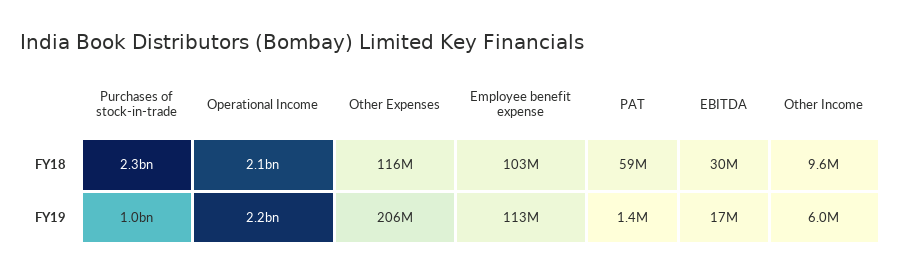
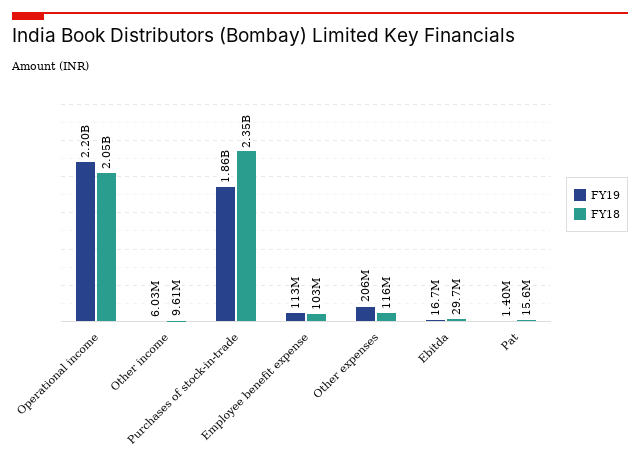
  {
    "FY18": {
      "Purchases of stock-in-trade": 2350000000,
      "Operational Income": 2050000000,
      "Other Expenses": 116000000,
      "Employee benefit expense": 103000000,
-     "PAT": 59000000,
+     "PAT": 15600000,
      "EBITDA": 29700000,
      "Other Income": 9610000
    },
    "FY19": {
-     "Purchases of stock-in-trade": 1000000000,
+     "Purchases of stock-in-trade": 1860000000,
      "Operational Income": 2200000000,
      "Other Expenses": 206000000,
      "Employee benefit expense": 113000000,
      "PAT": 1400000,
      "EBITDA": 16700000,
      "Other Income": 6030000
    }
  }

